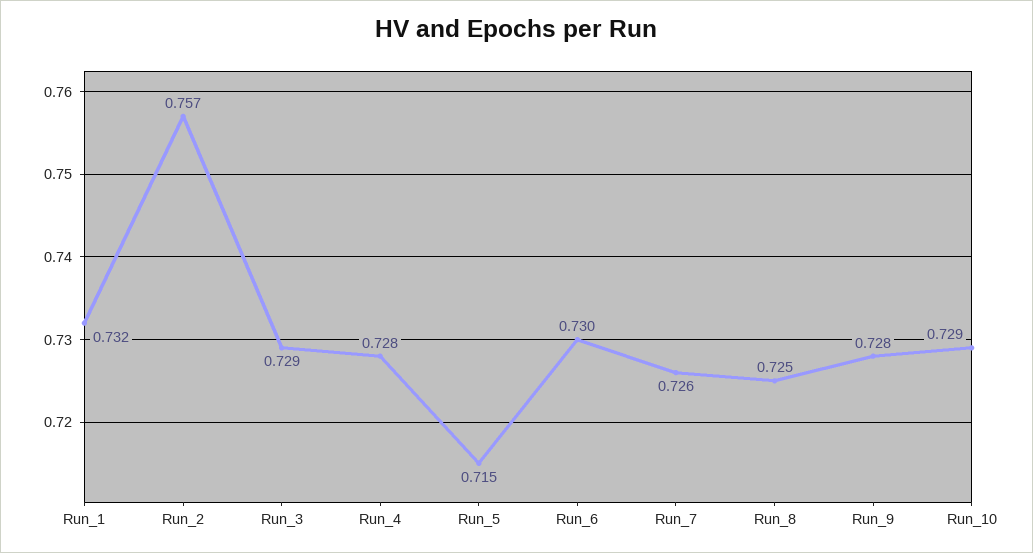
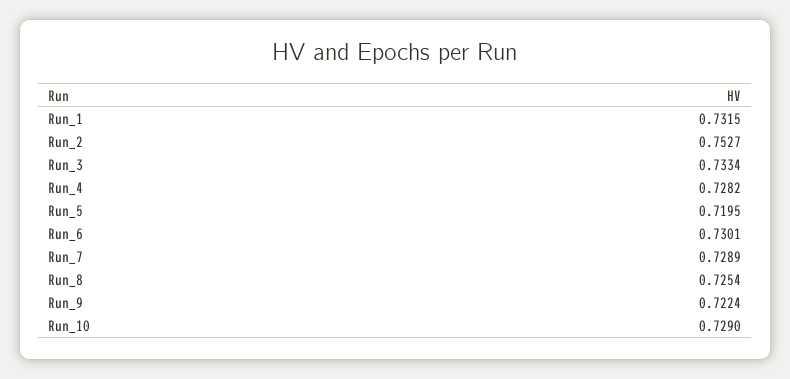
  {
    "Run_1": 0.7315,
-   "Run_2": 0.757,
+   "Run_2": 0.7527,
-   "Run_3": 0.729,
+   "Run_3": 0.7334,
    "Run_4": 0.7282,
-   "Run_5": 0.715,
+   "Run_5": 0.7195,
    "Run_6": 0.7301,
-   "Run_7": 0.726,
+   "Run_7": 0.7289,
    "Run_8": 0.7254,
-   "Run_9": 0.728,
+   "Run_9": 0.7224,
    "Run_10": 0.729
  }

